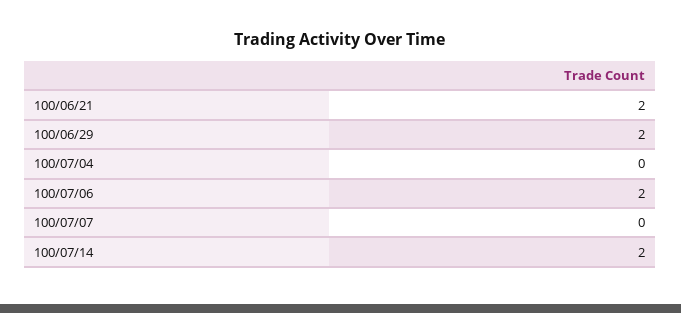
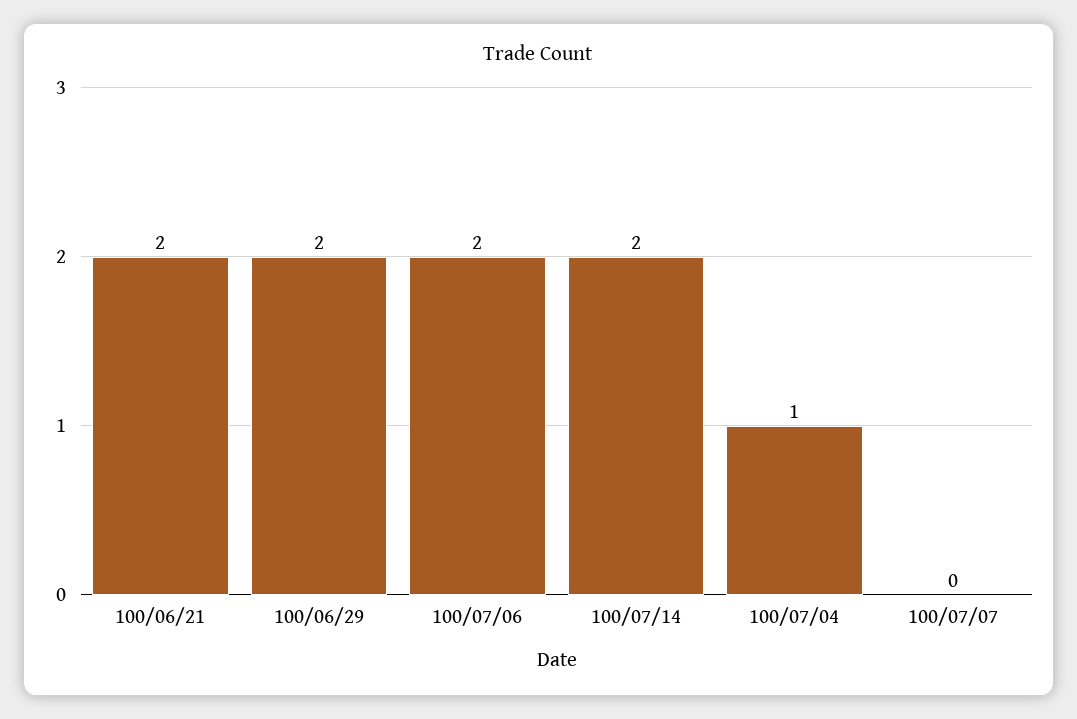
  {
    "100/06/21": 2,
    "100/06/29": 2,
-   "100/07/04": 0,
+   "100/07/04": 1,
    "100/07/06": 2,
    "100/07/07": 0,
    "100/07/14": 2
  }

